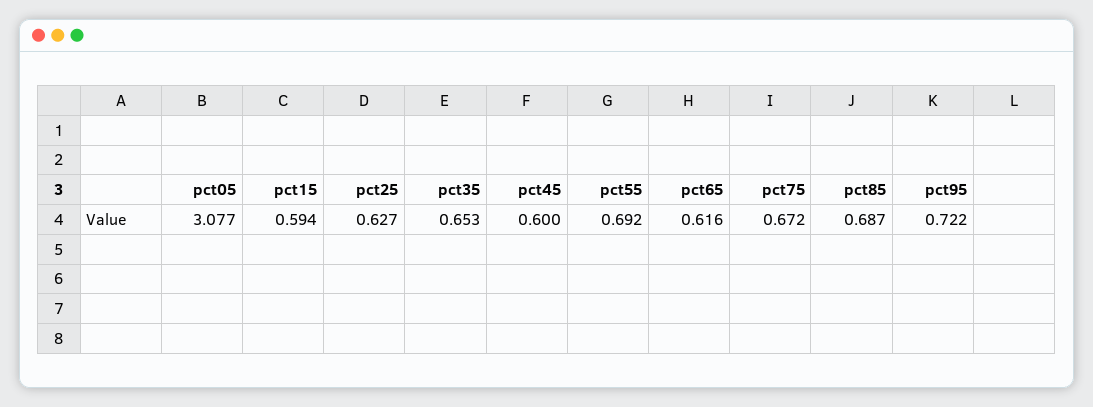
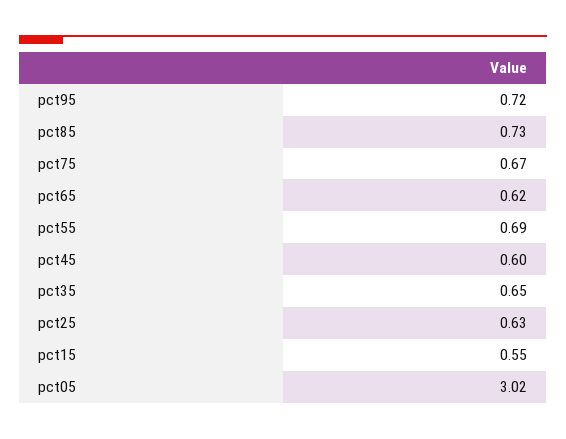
  {
-   "pct05": 3.077,
+   "pct05": 3.02,
-   "pct15": 0.594,
+   "pct15": 0.55,
    "pct25": 0.627,
    "pct35": 0.653,
    "pct45": 0.6,
    "pct55": 0.692,
    "pct65": 0.616,
    "pct75": 0.672,
-   "pct85": 0.687,
+   "pct85": 0.73,
    "pct95": 0.722
  }

